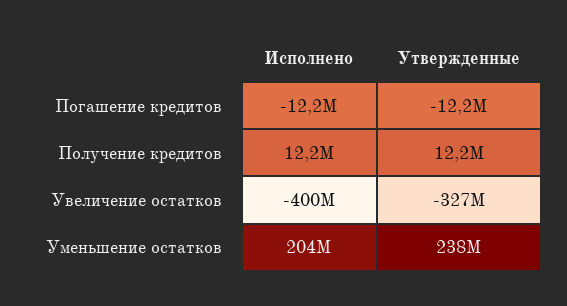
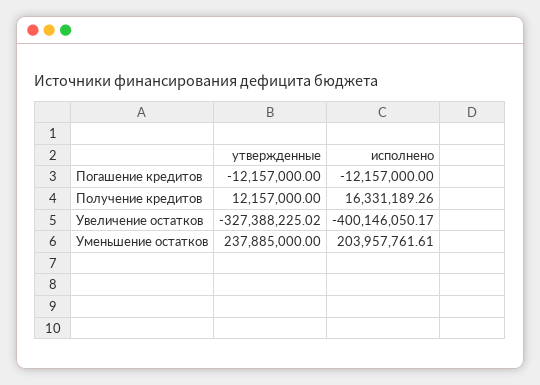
  {
    "Исполнено": {
      "Погашение кредитов": -12157000,
-     "Получение кредитов": 12200000,
+     "Получение кредитов": 16331189.26,
      "Увеличение остатков": -400146050.17,
      "Уменьшение остатков": 203957761.61
    },
    "Утвержденные": {
      "Погашение кредитов": -12157000,
      "Получение кредитов": 12157000,
      "Увеличение остатков": -327388225.02,
      "Уменьшение остатков": 237885000
    }
  }

